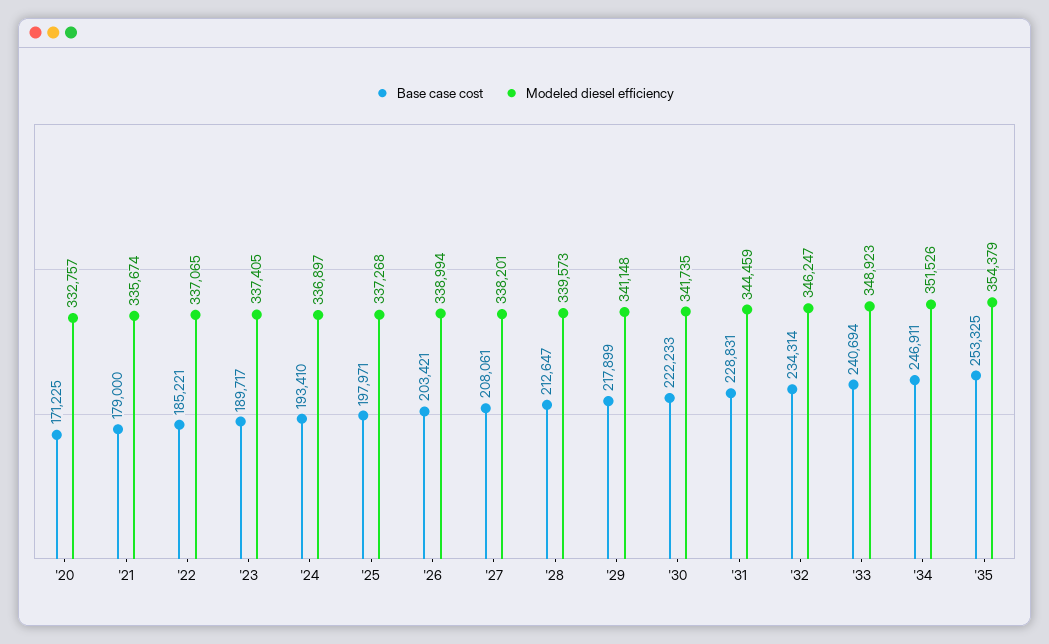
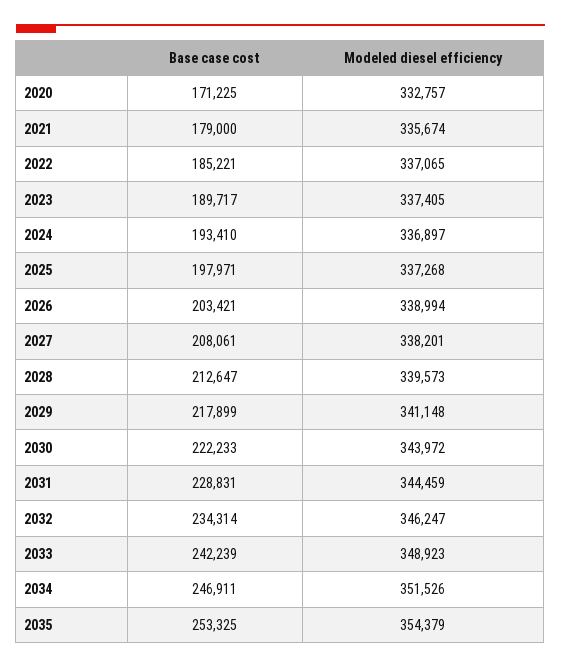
  {
    "Base case cost": {
      "'20": 171225,
      "'21": 179000,
      "'22": 185221,
      "'23": 189717,
      "'24": 193410,
      "'25": 197971,
      "'26": 203421,
      "'27": 208061,
      "'28": 212647,
      "'29": 217899,
      "'30": 222233,
      "'31": 228831,
      "'32": 234314,
-     "'33": 240694,
+     "'33": 242239,
      "'34": 246911,
      "'35": 253325
    },
    "Modeled diesel efficiency": {
      "'20": 332757,
      "'21": 335674,
      "'22": 337065,
      "'23": 337405,
      "'24": 336897,
      "'25": 337268,
      "'26": 338994,
      "'27": 338201,
      "'28": 339573,
      "'29": 341148,
-     "'30": 341735,
+     "'30": 343972,
      "'31": 344459,
      "'32": 346247,
      "'33": 348923,
      "'34": 351526,
      "'35": 354379
    }
  }

